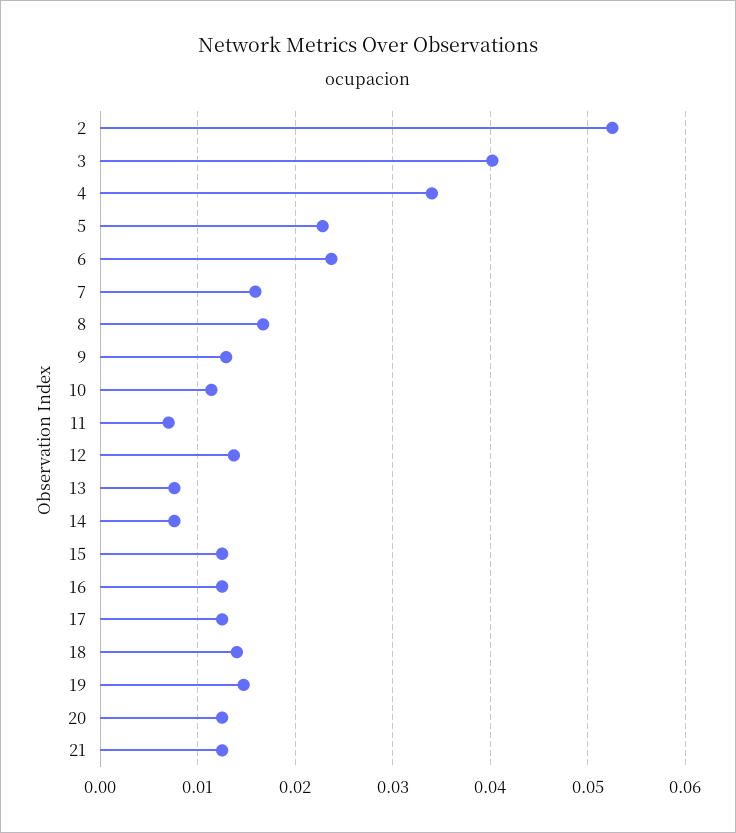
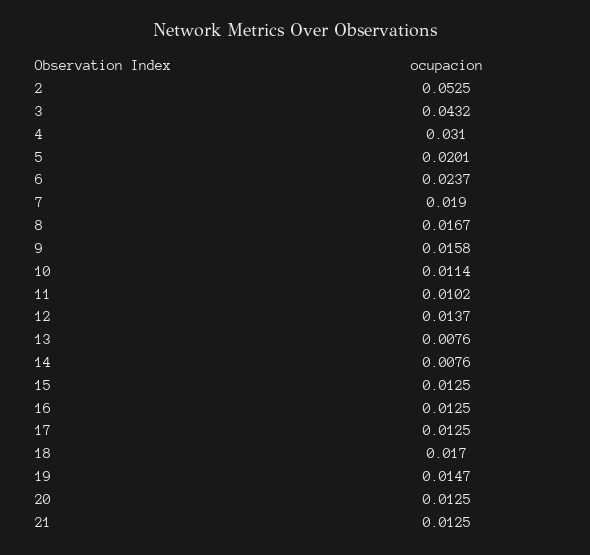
  {
    "2": 0.0525,
-   "3": 0.04,
+   "3": 0.0432,
-   "4": 0.034,
+   "4": 0.031,
-   "5": 0.023,
+   "5": 0.0201,
    "6": 0.0237,
-   "7": 0.016,
+   "7": 0.019,
    "8": 0.0167,
-   "9": 0.013,
+   "9": 0.0158,
    "10": 0.0114,
-   "11": 0.007,
+   "11": 0.0102,
    "12": 0.0137,
    "13": 0.0076,
    "14": 0.0076,
    "15": 0.0125,
    "16": 0.0125,
    "17": 0.0125,
-   "18": 0.014,
+   "18": 0.017,
    "19": 0.0147,
    "20": 0.0125,
    "21": 0.0125
  }

